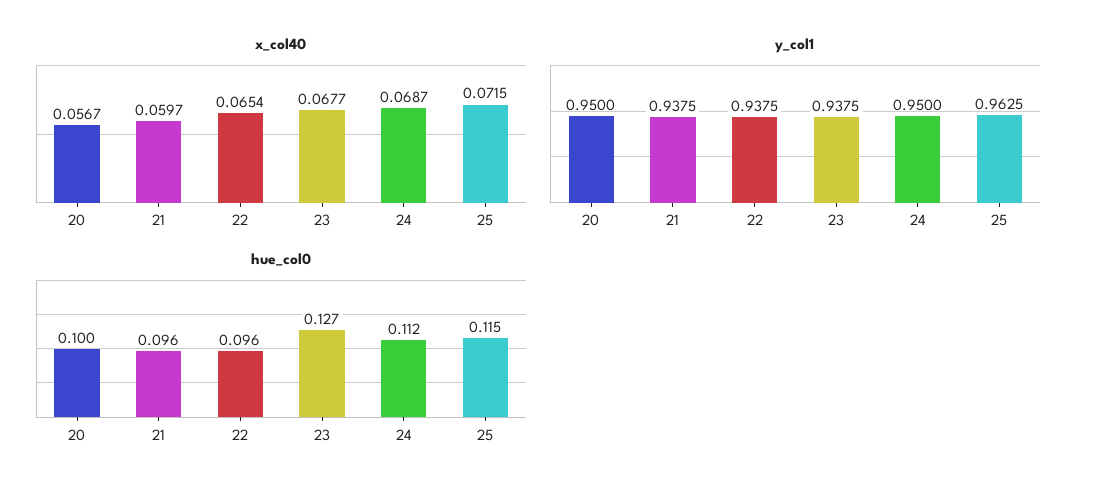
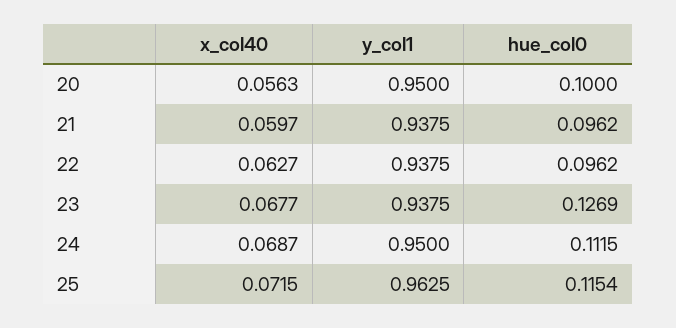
  {
    "x_col40": {
-     "20": 0.0567,
+     "20": 0.0563,
      "21": 0.0597,
-     "22": 0.0654,
+     "22": 0.0627,
      "23": 0.0677,
      "24": 0.0687,
      "25": 0.0715
    },
    "y_col1": {
      "20": 0.95,
      "21": 0.9375,
      "22": 0.9375,
      "23": 0.9375,
      "24": 0.95,
      "25": 0.9625
    },
    "hue_col0": {
      "20": 0.1,
      "21": 0.0962,
      "22": 0.0962,
      "23": 0.1269,
      "24": 0.1115,
      "25": 0.1154
    }
  }

